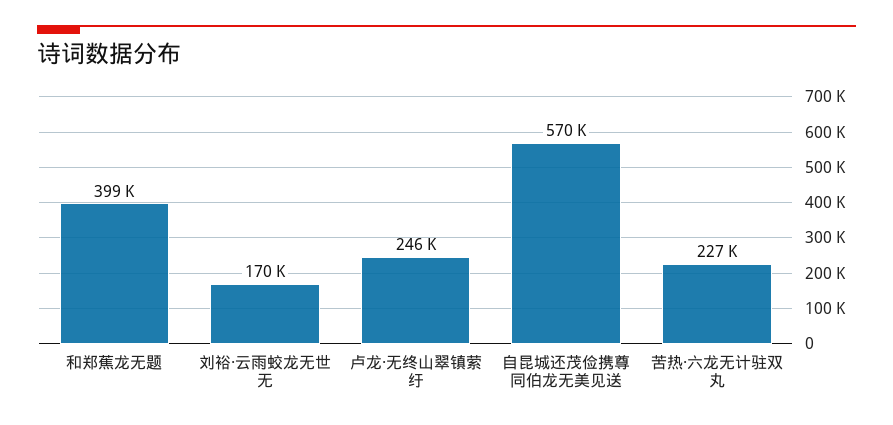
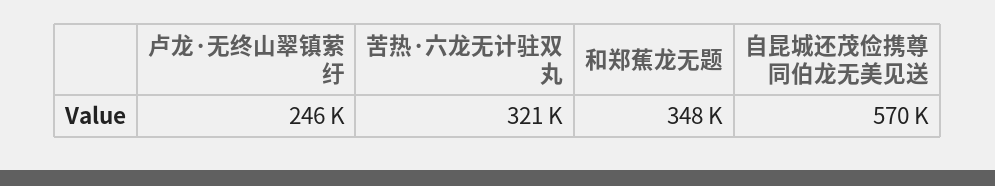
  {
-   "和郑蕉龙无题": 399000,
+   "和郑蕉龙无题": 348000,
-   "刘裕·云雨蛟龙无世无": 170000,
    "卢龙·无终山翠镇萦纡": 246000,
    "自昆城还茂俭携尊同伯龙无美见送": 570000,
-   "苦热·六龙无计驻双丸": 227000
+   "苦热·六龙无计驻双丸": 321000
  }

